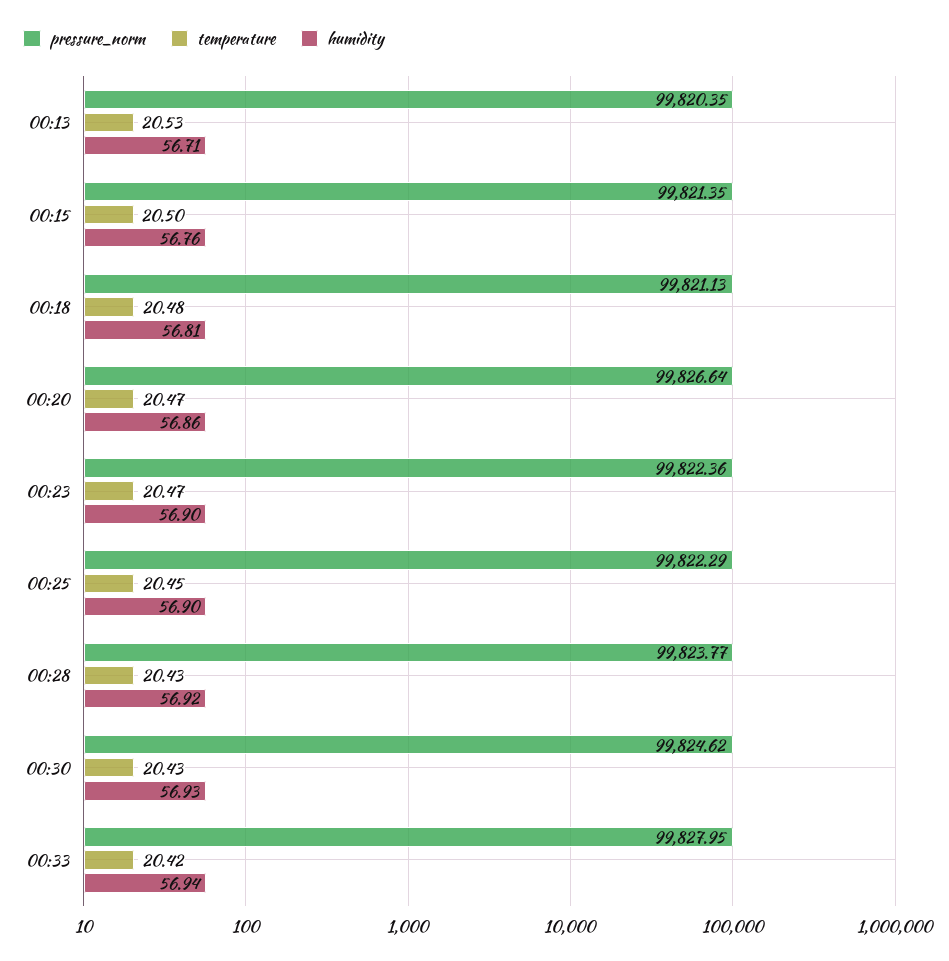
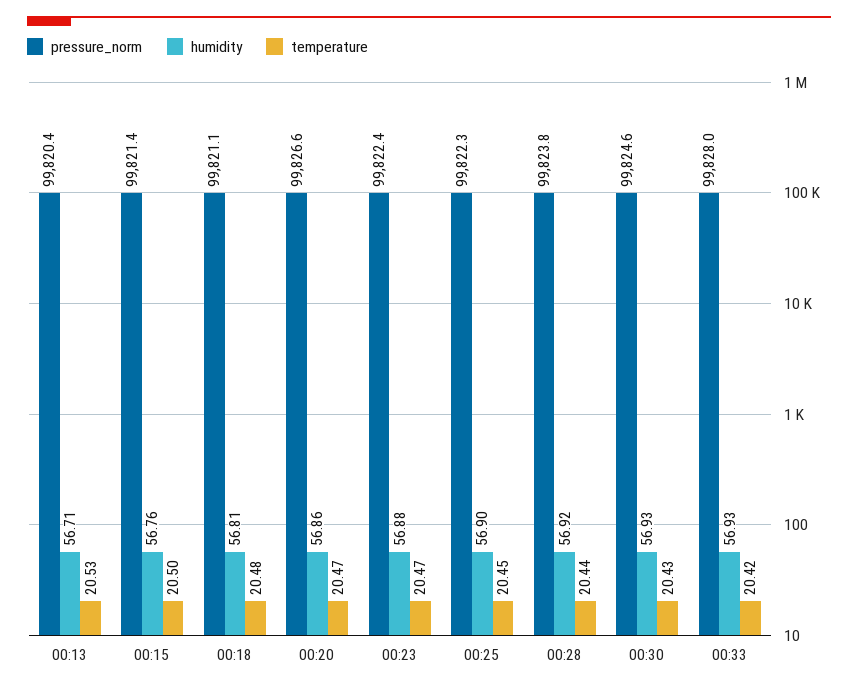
  {
    "pressure_norm": {
      "00:13": 99820.35,
      "00:15": 99821.35,
      "00:18": 99821.13,
      "00:20": 99826.64,
      "00:23": 99822.36,
      "00:25": 99822.29,
      "00:28": 99823.77,
      "00:30": 99824.62,
      "00:33": 99827.95
    },
    "temperature": {
      "00:13": 20.53,
      "00:15": 20.5,
      "00:18": 20.48,
      "00:20": 20.47,
      "00:23": 20.47,
      "00:25": 20.45,
-     "00:28": 20.43,
+     "00:28": 20.44,
      "00:30": 20.43,
      "00:33": 20.42
    },
    "humidity": {
      "00:13": 56.71,
      "00:15": 56.76,
      "00:18": 56.81,
      "00:20": 56.86,
-     "00:23": 56.9,
+     "00:23": 56.88,
      "00:25": 56.9,
      "00:28": 56.92,
      "00:30": 56.93,
-     "00:33": 56.94
+     "00:33": 56.93
    }
  }

